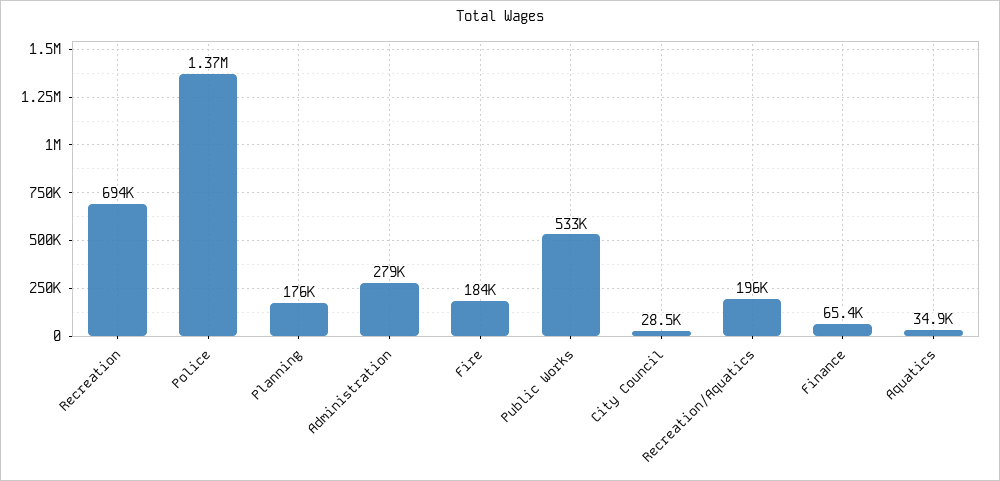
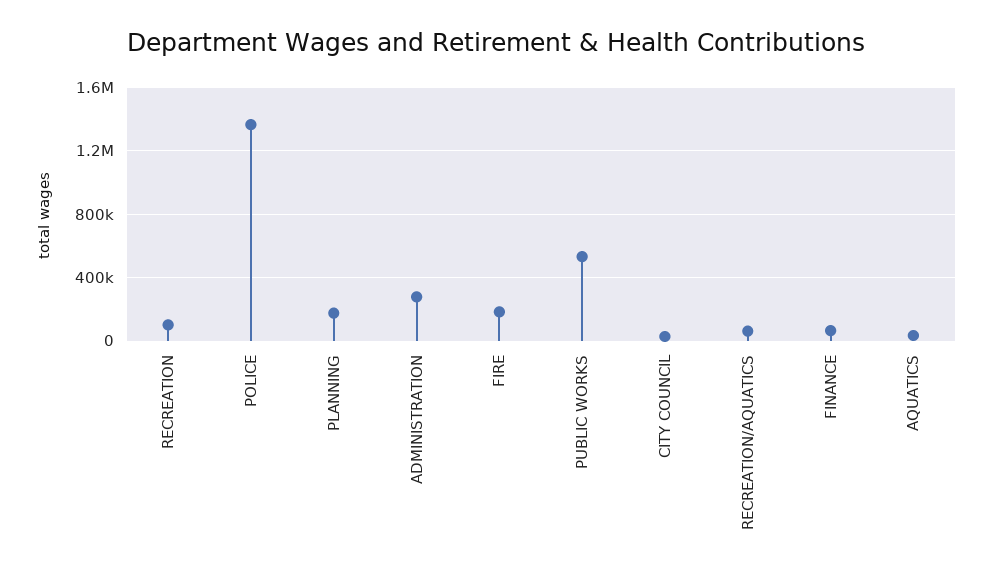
  {
-   "Recreation": 694000,
+   "Recreation": 100000,
    "Police": 1370000,
    "Planning": 176000,
    "Administration": 279000,
    "Fire": 184000,
    "Public Works": 533000,
    "City Council": 28500,
-   "Recreation/Aquatics": 196000,
+   "Recreation/Aquatics": 50000,
    "Finance": 65400,
    "Aquatics": 34900
  }

